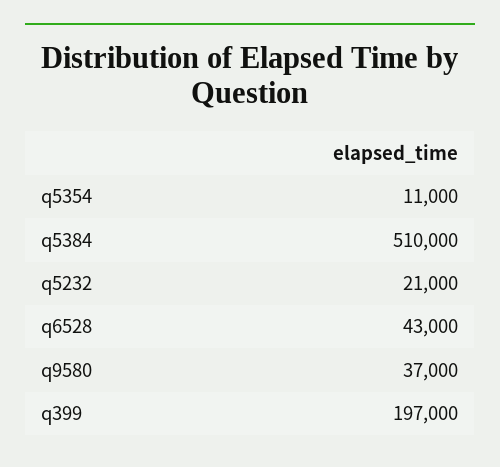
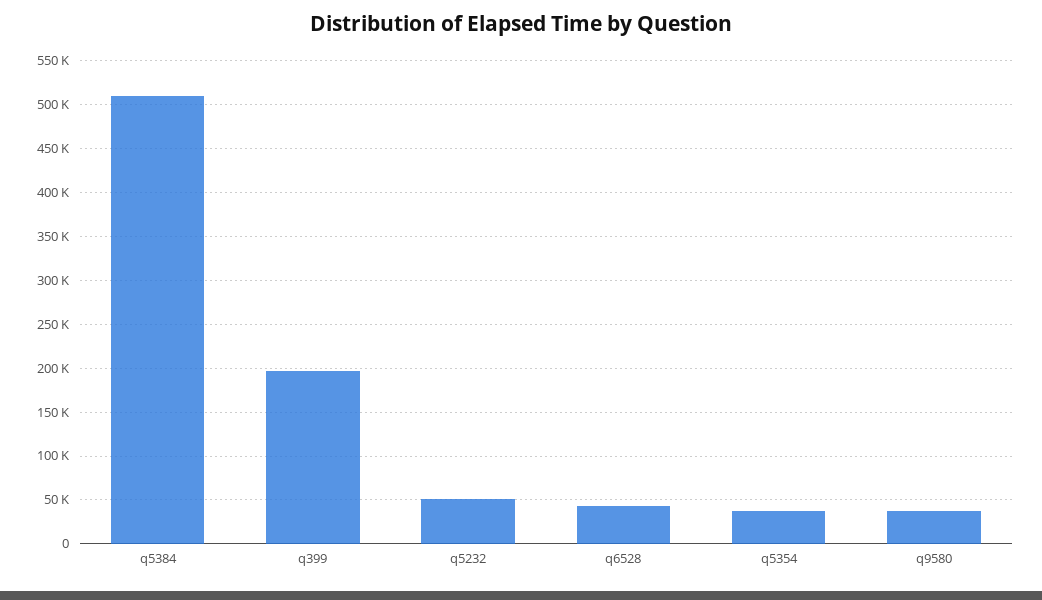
  {
-   "q5354": 11000,
+   "q5354": 40000,
    "q5384": 510000,
-   "q5232": 21000,
+   "q5232": 50000,
    "q6528": 43000,
    "q9580": 37000,
    "q399": 197000
  }

